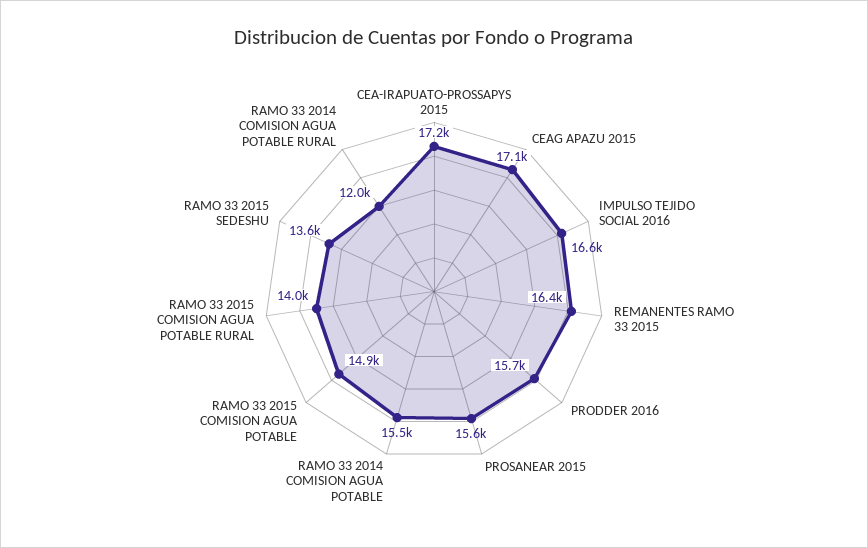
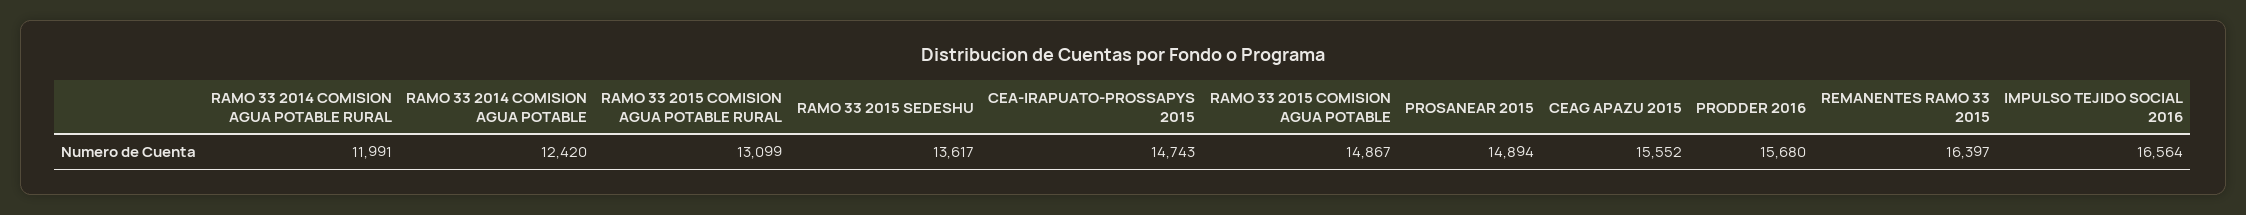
  {
-   "CEA-IRAPUATO-PROSSAPYS 2015": 17200,
+   "CEA-IRAPUATO-PROSSAPYS 2015": 14743,
-   "CEAG APAZU 2015": 17100,
+   "CEAG APAZU 2015": 15552,
    "IMPULSO TEJIDO SOCIAL 2016": 16564,
    "REMANENTES RAMO 33 2015": 16397,
    "PRODDER 2016": 15680,
-   "PROSANEAR 2015": 15600,
+   "PROSANEAR 2015": 14894,
-   "RAMO 33 2014 COMISION AGUA POTABLE": 15500,
+   "RAMO 33 2014 COMISION AGUA POTABLE": 12420,
    "RAMO 33 2015 COMISION AGUA POTABLE": 14867,
-   "RAMO 33 2015 COMISION AGUA POTABLE RURAL": 14000,
+   "RAMO 33 2015 COMISION AGUA POTABLE RURAL": 13099,
    "RAMO 33 2015 SEDESHU": 13617,
    "RAMO 33 2014 COMISION AGUA POTABLE RURAL": 11991
  }

